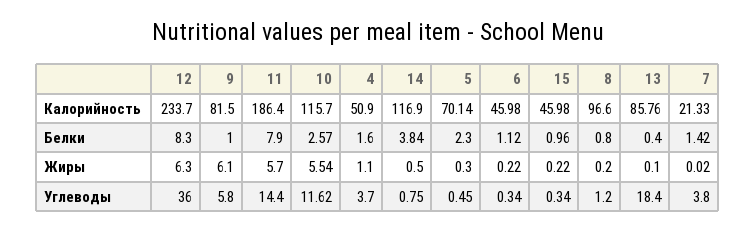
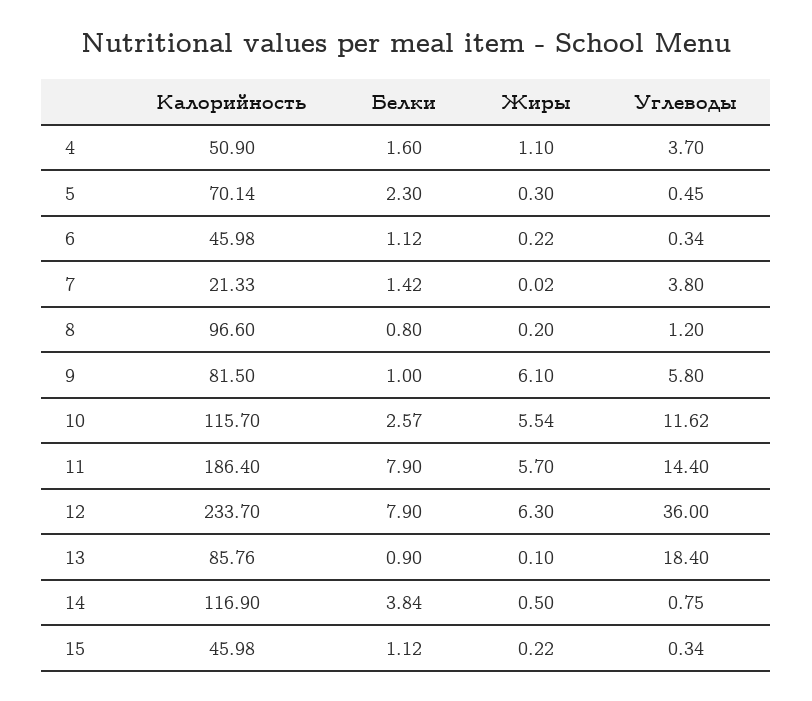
  {
    "12": {
      "Калорийность": 233.7,
-     "Белки": 8.3,
+     "Белки": 7.9,
      "Жиры": 6.3,
      "Углеводы": 36
    },
    "9": {
      "Калорийность": 81.5,
      "Белки": 1,
      "Жиры": 6.1,
      "Углеводы": 5.8
    },
    "11": {
      "Калорийность": 186.4,
      "Белки": 7.9,
      "Жиры": 5.7,
      "Углеводы": 14.4
    },
    "10": {
      "Калорийность": 115.7,
      "Белки": 2.57,
      "Жиры": 5.54,
      "Углеводы": 11.62
    },
    "4": {
      "Калорийность": 50.9,
      "Белки": 1.6,
      "Жиры": 1.1,
      "Углеводы": 3.7
    },
    "14": {
      "Калорийность": 116.9,
      "Белки": 3.84,
      "Жиры": 0.5,
      "Углеводы": 0.75
    },
    "5": {
      "Калорийность": 70.14,
      "Белки": 2.3,
      "Жиры": 0.3,
      "Углеводы": 0.45
    },
    "6": {
      "Калорийность": 45.98,
      "Белки": 1.12,
      "Жиры": 0.22,
      "Углеводы": 0.34
    },
    "15": {
      "Калорийность": 45.98,
-     "Белки": 0.96,
+     "Белки": 1.12,
      "Жиры": 0.22,
      "Углеводы": 0.34
    },
    "8": {
      "Калорийность": 96.6,
      "Белки": 0.8,
      "Жиры": 0.2,
      "Углеводы": 1.2
    },
    "13": {
      "Калорийность": 85.76,
-     "Белки": 0.4,
+     "Белки": 0.9,
      "Жиры": 0.1,
      "Углеводы": 18.4
    },
    "7": {
      "Калорийность": 21.33,
      "Белки": 1.42,
      "Жиры": 0.02,
      "Углеводы": 3.8
    }
  }

